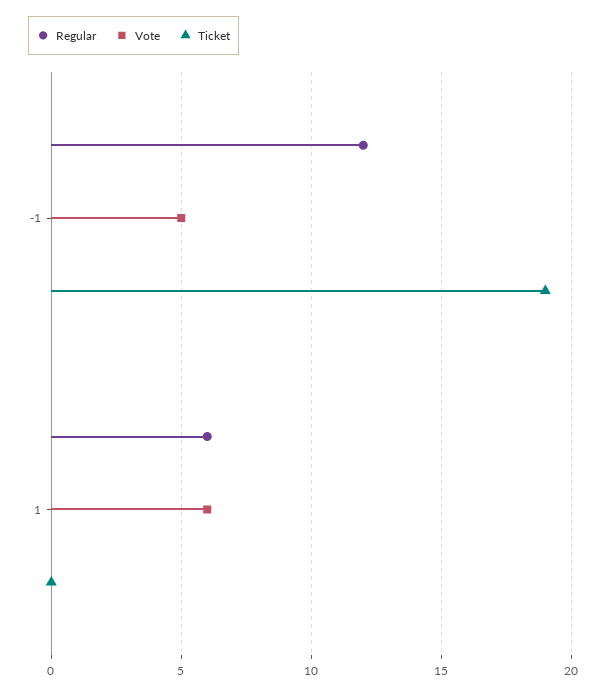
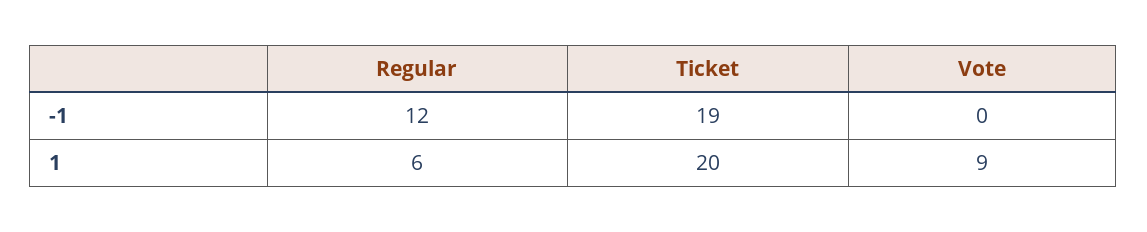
  {
    "Regular": {
      "-1": 12,
      "1": 6
    },
    "Vote": {
-     "-1": 5,
+     "-1": 0,
-     "1": 6
+     "1": 9
    },
    "Ticket": {
      "-1": 19,
-     "1": 0
+     "1": 20
    }
  }

